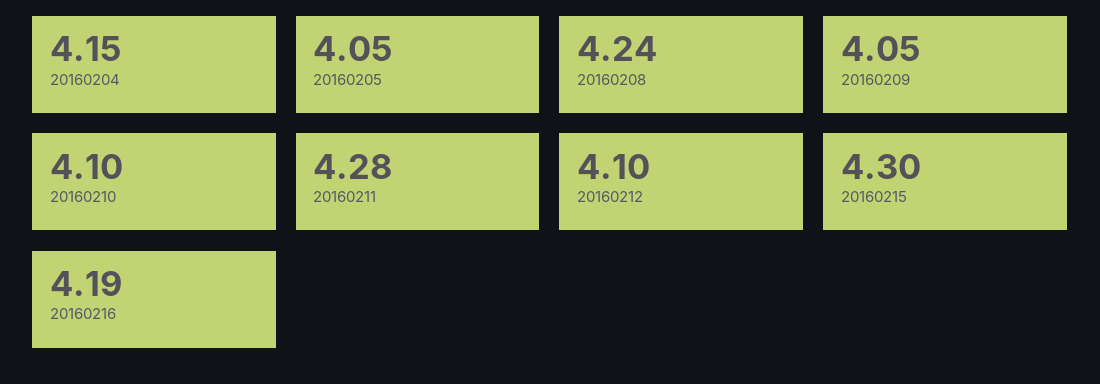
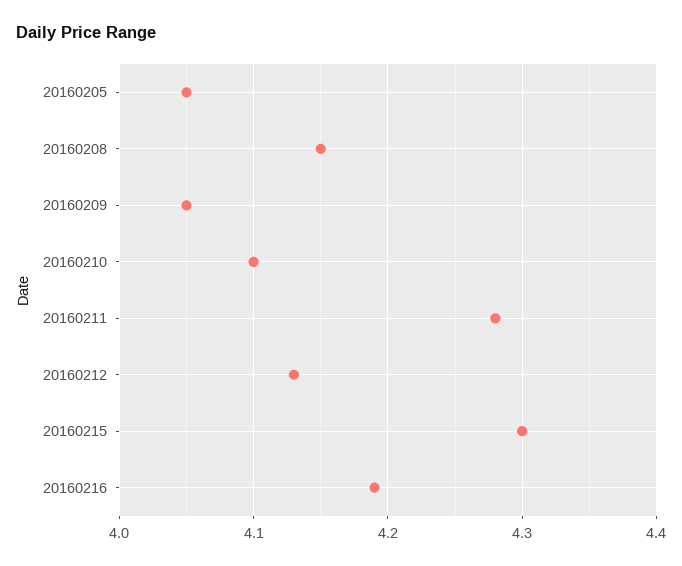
  {
-   "20160204": 4.15,
    "20160205": 4.05,
-   "20160208": 4.24,
+   "20160208": 4.15,
    "20160209": 4.05,
    "20160210": 4.1,
    "20160211": 4.28,
-   "20160212": 4.1,
+   "20160212": 4.13,
    "20160215": 4.3,
    "20160216": 4.19
  }

